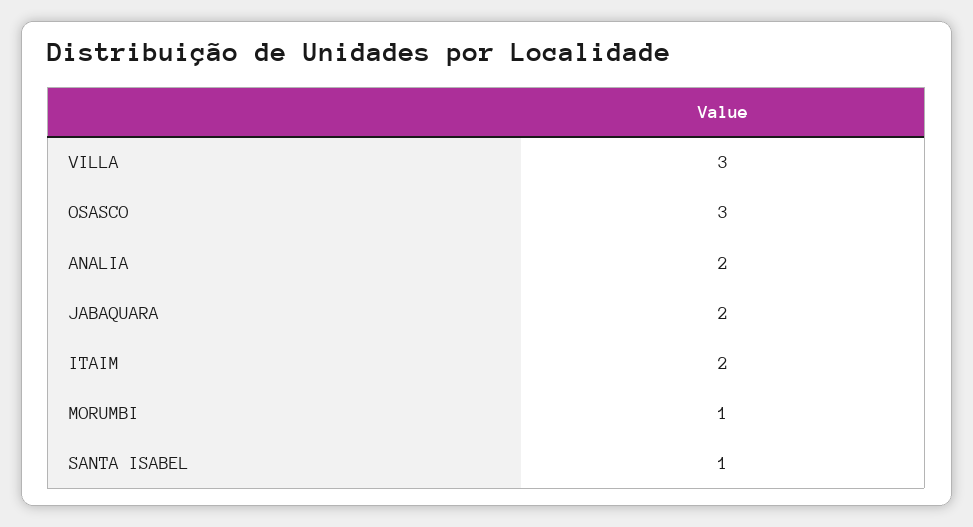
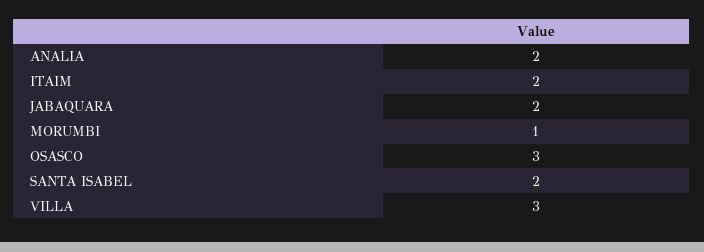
  {
    "VILLA": 3,
    "OSASCO": 3,
    "ANALIA": 2,
    "JABAQUARA": 2,
    "ITAIM": 2,
    "MORUMBI": 1,
-   "SANTA ISABEL": 1
+   "SANTA ISABEL": 2
  }

